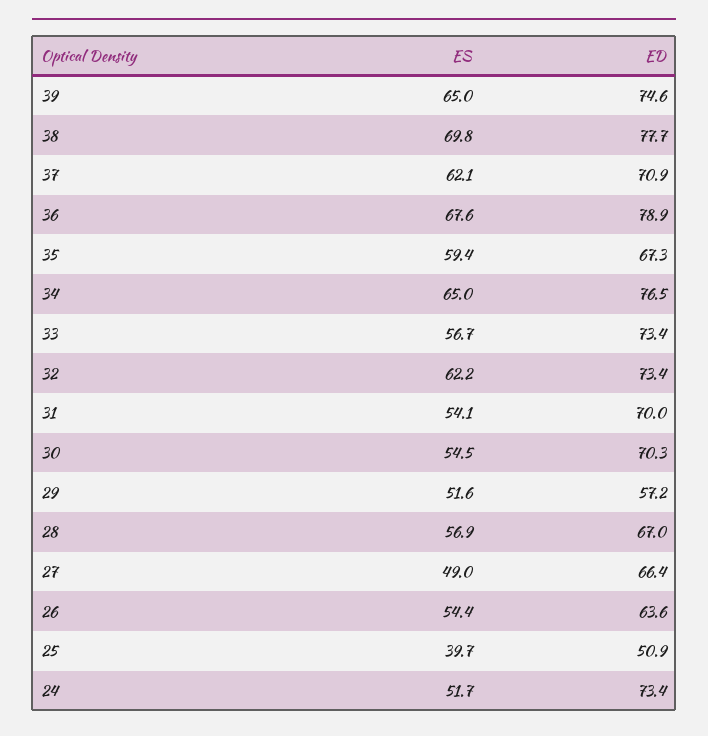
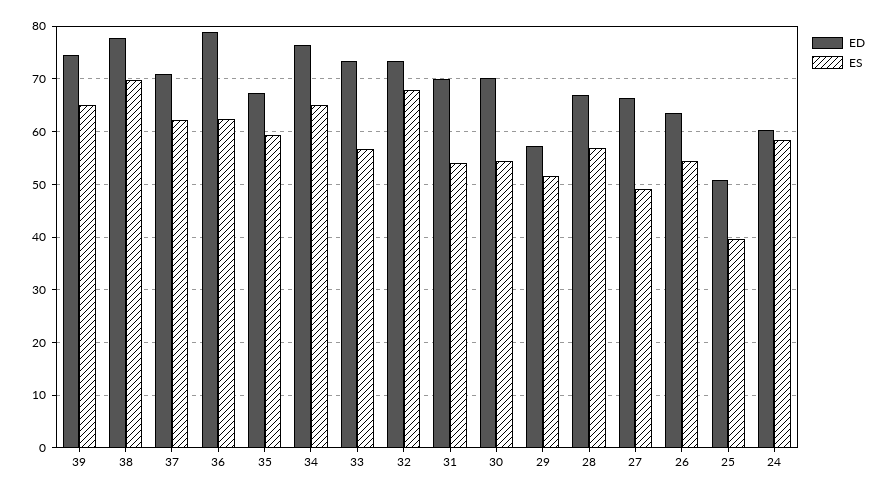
  {
    "ES": {
      "39": 65,
      "38": 69.8,
      "37": 62.1,
-     "36": 67.6,
+     "36": 62,
      "35": 59.4,
      "34": 65,
      "33": 56.7,
-     "32": 62.2,
+     "32": 68,
      "31": 54.1,
      "30": 54.5,
      "29": 51.6,
      "28": 56.9,
      "27": 49,
      "26": 54.4,
      "25": 39.7,
-     "24": 51.7
+     "24": 58
    },
    "ED": {
      "39": 74.6,
      "38": 77.7,
      "37": 70.9,
      "36": 78.9,
      "35": 67.3,
      "34": 76.5,
      "33": 73.4,
      "32": 73.4,
      "31": 70,
      "30": 70.3,
      "29": 57.2,
      "28": 67,
      "27": 66.4,
      "26": 63.6,
      "25": 50.9,
-     "24": 73.4
+     "24": 60
    }
  }

